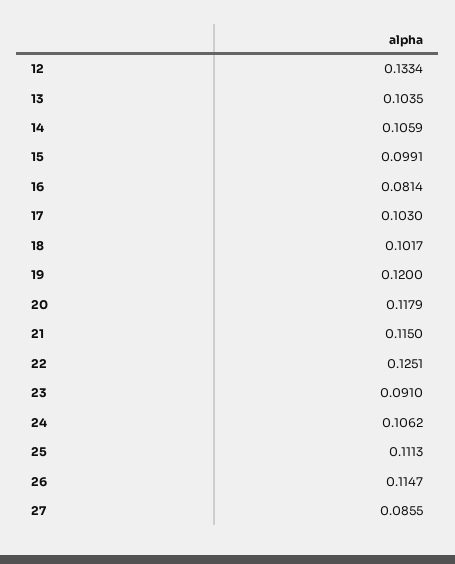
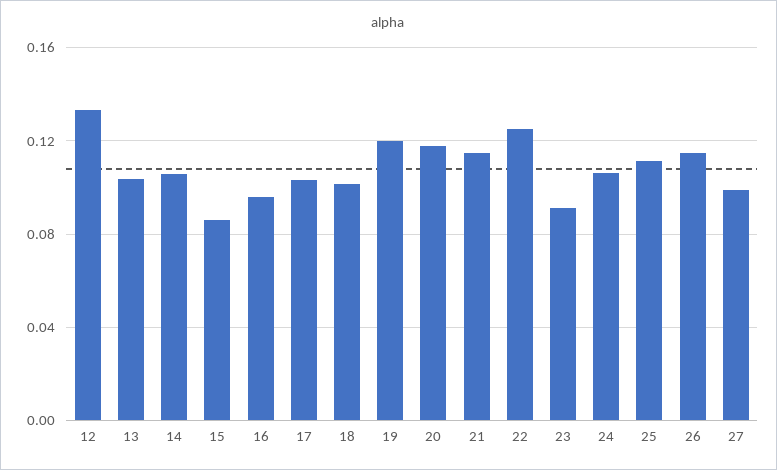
  {
    "12": 0.1334,
    "13": 0.1035,
    "14": 0.1059,
-   "15": 0.0991,
+   "15": 0.085,
-   "16": 0.0814,
+   "16": 0.095,
    "17": 0.103,
    "18": 0.1017,
    "19": 0.12,
    "20": 0.1179,
    "21": 0.115,
    "22": 0.1251,
    "23": 0.091,
    "24": 0.1062,
    "25": 0.1113,
    "26": 0.1147,
-   "27": 0.0855
+   "27": 0.1
  }

